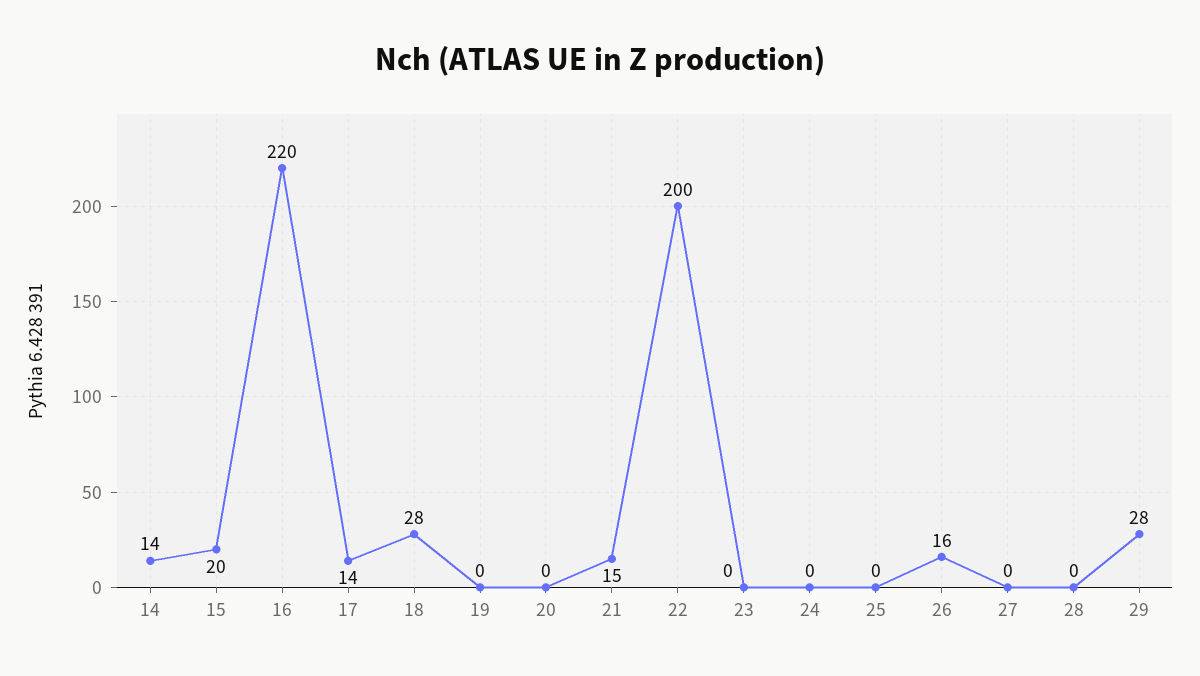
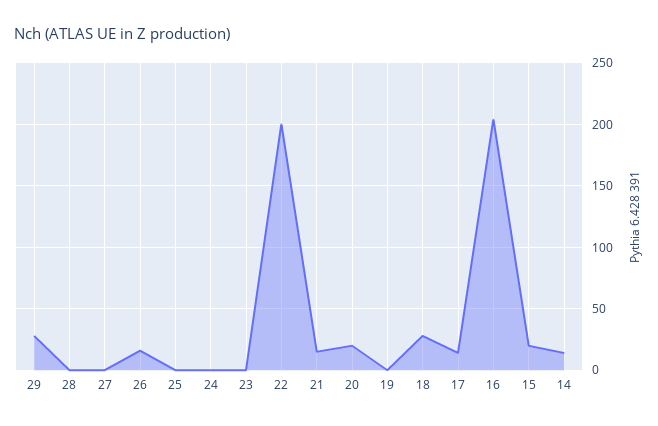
  {
    "14": 14,
    "15": 20,
-   "16": 220,
+   "16": 205,
    "17": 14,
    "18": 28,
    "19": 0,
-   "20": 0,
+   "20": 20,
    "21": 15,
    "22": 200,
    "23": 0,
    "24": 0,
    "25": 0,
    "26": 16,
    "27": 0,
    "28": 0,
    "29": 28
  }

